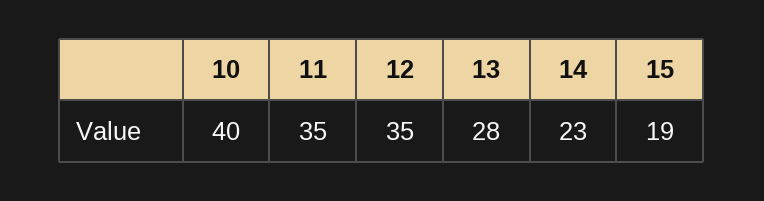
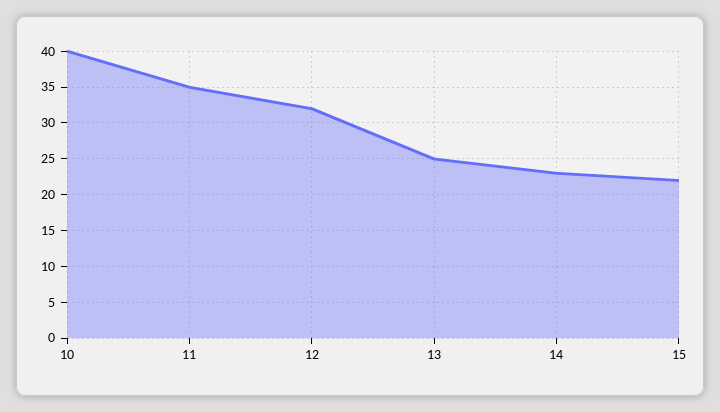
  {
    "10": 40,
    "11": 35,
-   "12": 35,
+   "12": 32,
-   "13": 28,
+   "13": 25,
    "14": 23,
-   "15": 19
+   "15": 22
  }

